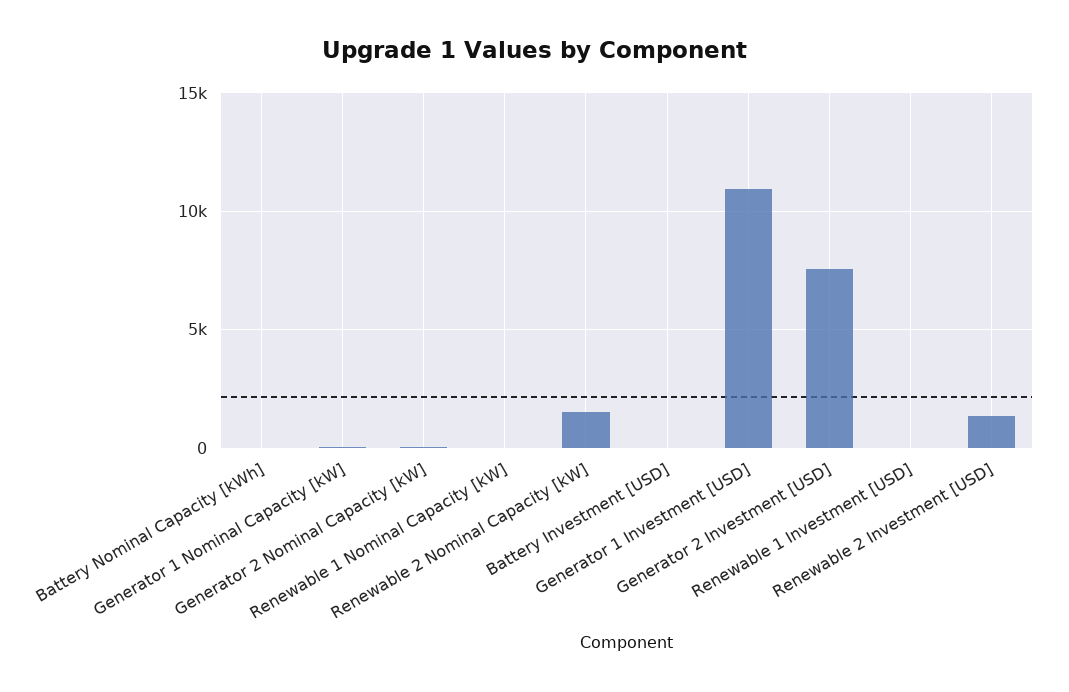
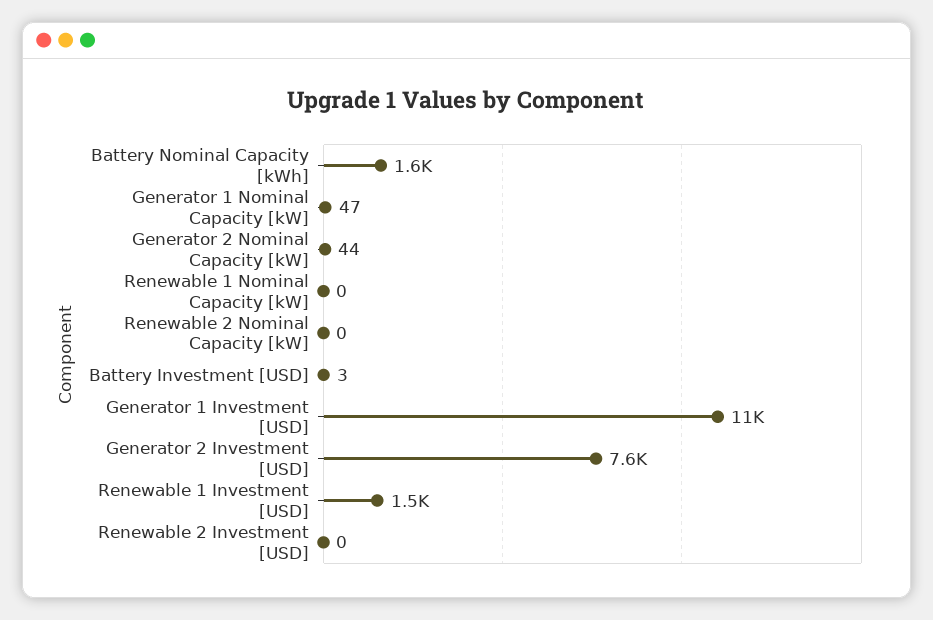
  {
-   "Battery Nominal Capacity [kWh]": 0,
+   "Battery Nominal Capacity [kWh]": 1600,
    "Generator 1 Nominal Capacity [kW]": 47,
    "Generator 2 Nominal Capacity [kW]": 44,
    "Renewable 1 Nominal Capacity [kW]": 0,
-   "Renewable 2 Nominal Capacity [kW]": 1500,
+   "Renewable 2 Nominal Capacity [kW]": 0,
    "Battery Investment [USD]": 3,
    "Generator 1 Investment [USD]": 11000,
    "Generator 2 Investment [USD]": 7600,
-   "Renewable 1 Investment [USD]": 0,
+   "Renewable 1 Investment [USD]": 1500,
-   "Renewable 2 Investment [USD]": 1500
+   "Renewable 2 Investment [USD]": 0
  }

